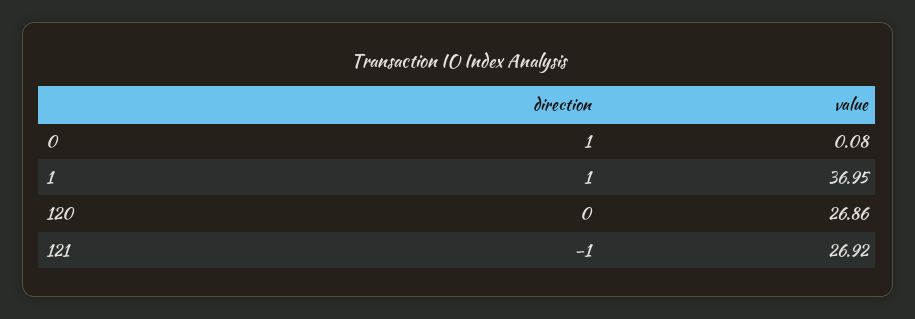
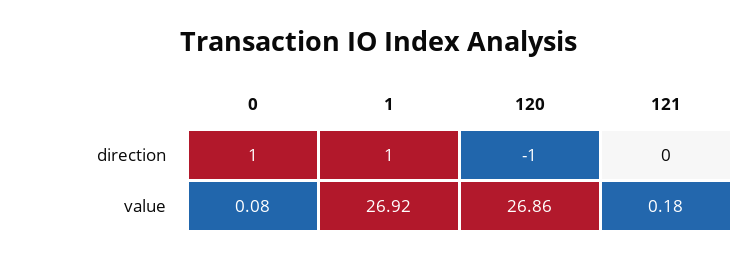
  {
    "direction": {
      "0": 1,
      "1": 1,
-     "120": 0,
+     "120": -1,
-     "121": -1
+     "121": 0
    },
    "value": {
      "0": 0.08,
-     "1": 36.95,
+     "1": 26.92,
      "120": 26.86,
-     "121": 26.92
+     "121": 0.18
    }
  }

